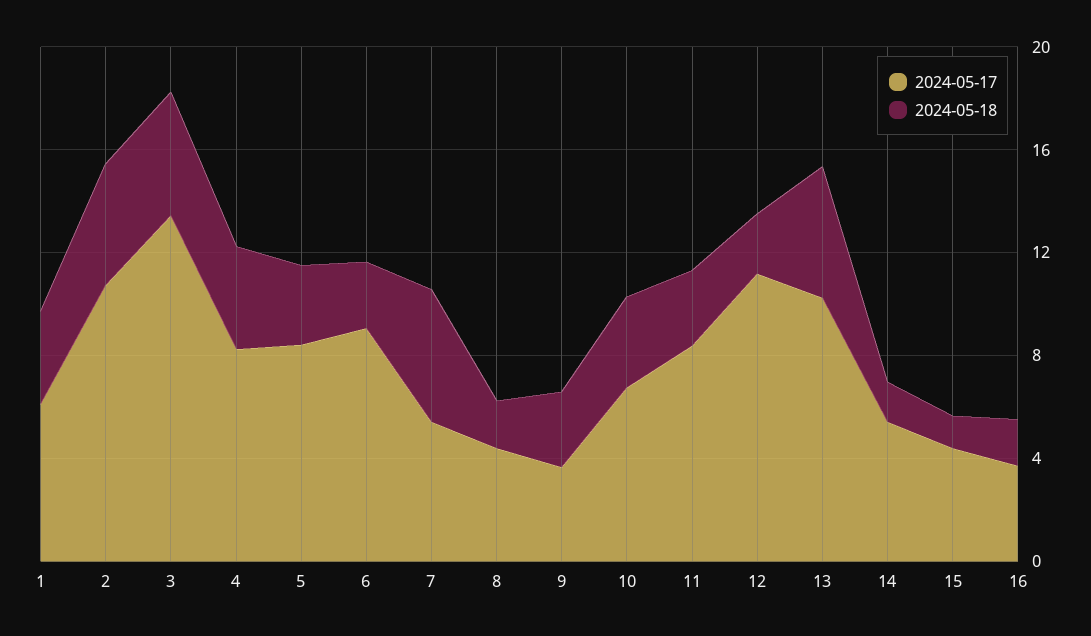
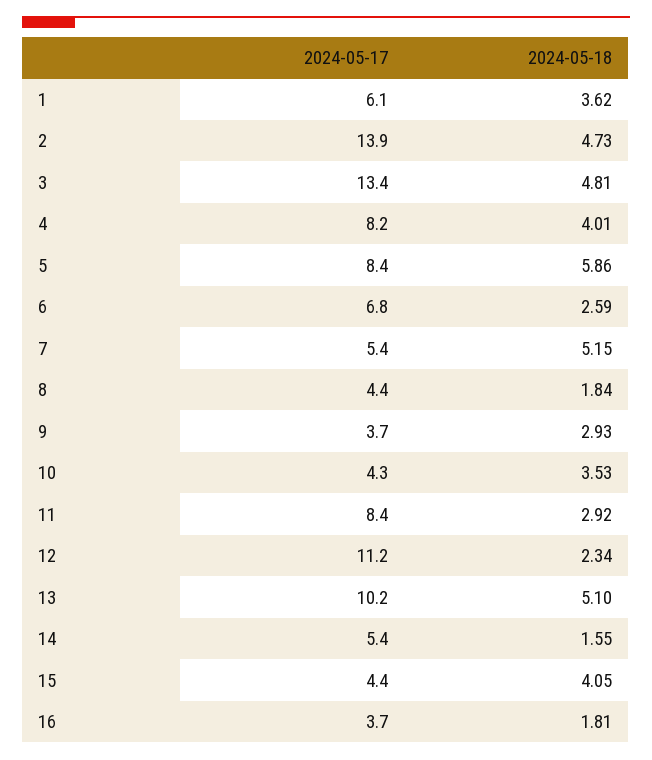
  {
    "2024-05-17": {
      "1": 6.1,
-     "2": 11,
+     "2": 13.9,
      "3": 13.4,
      "4": 8.2,
      "5": 8.4,
-     "6": 9,
+     "6": 6.8,
      "7": 5.4,
      "8": 4.4,
      "9": 3.7,
-     "10": 7,
+     "10": 4.3,
      "11": 8.4,
      "12": 11.2,
      "13": 10.2,
      "14": 5.4,
      "15": 4.4,
      "16": 3.7
    },
    "2024-05-18": {
      "1": 3.62,
      "2": 4.73,
      "3": 4.81,
      "4": 4.01,
-     "5": 3,
+     "5": 5.86,
      "6": 2.59,
      "7": 5.15,
      "8": 1.84,
      "9": 2.93,
      "10": 3.53,
      "11": 2.92,
      "12": 2.34,
      "13": 5.1,
      "14": 1.55,
-     "15": 1,
+     "15": 4.05,
      "16": 1.81
    }
  }

